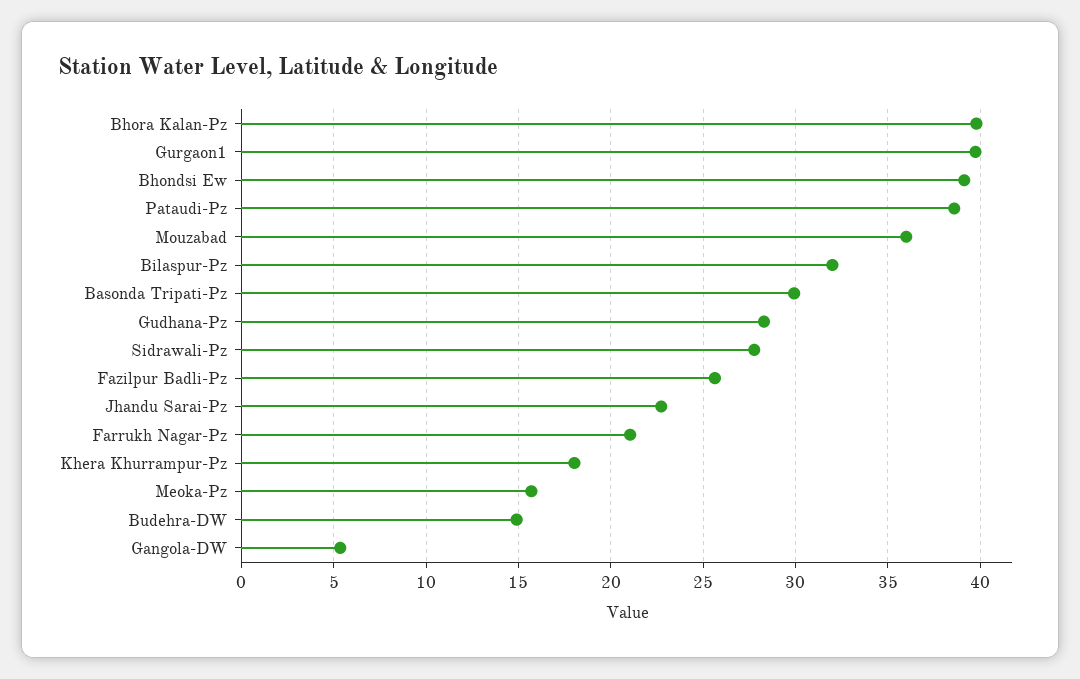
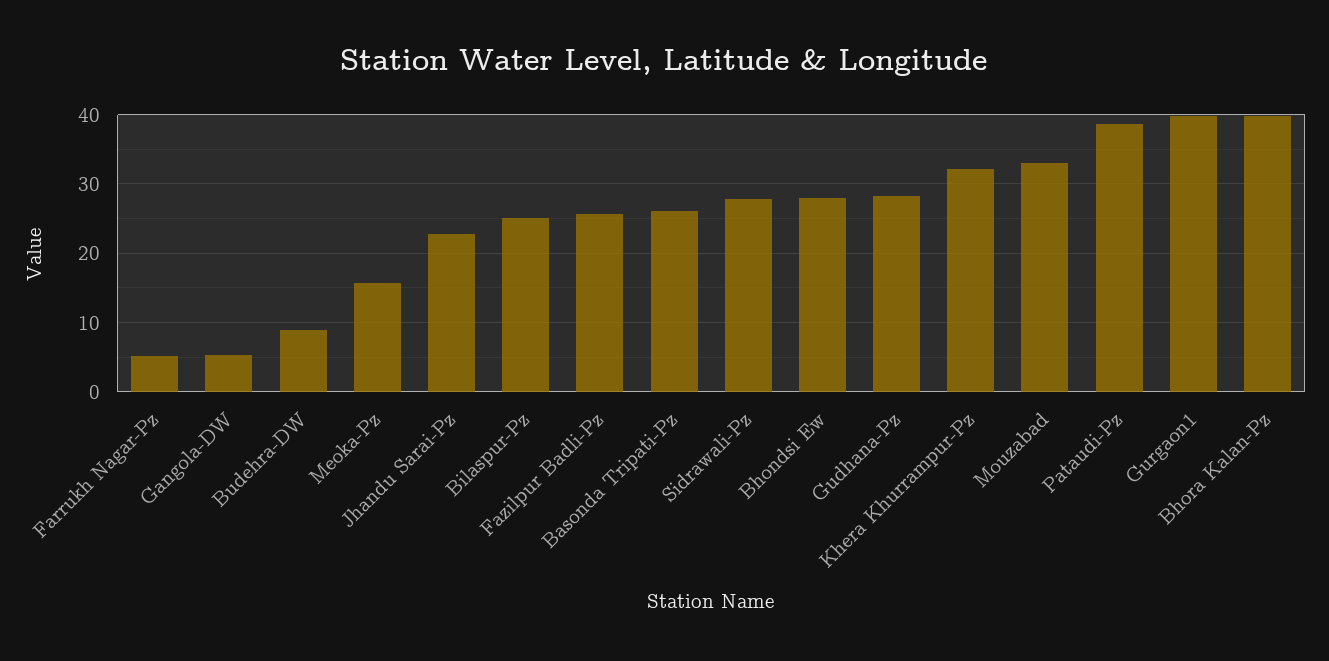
  {
    "Bhora Kalan-Pz": 40,
    "Gurgaon1": 40,
-   "Bhondsi Ew": 39,
+   "Bhondsi Ew": 28,
    "Pataudi-Pz": 38.5,
-   "Mouzabad": 36,
+   "Mouzabad": 33,
-   "Bilaspur-Pz": 32,
+   "Bilaspur-Pz": 25,
-   "Basonda Tripati-Pz": 30,
+   "Basonda Tripati-Pz": 26,
    "Gudhana-Pz": 28.5,
    "Sidrawali-Pz": 28,
    "Fazilpur Badli-Pz": 25.5,
    "Jhandu Sarai-Pz": 22.5,
-   "Farrukh Nagar-Pz": 21,
+   "Farrukh Nagar-Pz": 5,
-   "Khera Khurrampur-Pz": 18,
+   "Khera Khurrampur-Pz": 32,
    "Meoka-Pz": 15.5,
-   "Budehra-DW": 15,
+   "Budehra-DW": 9,
    "Gangola-DW": 5.5
  }

